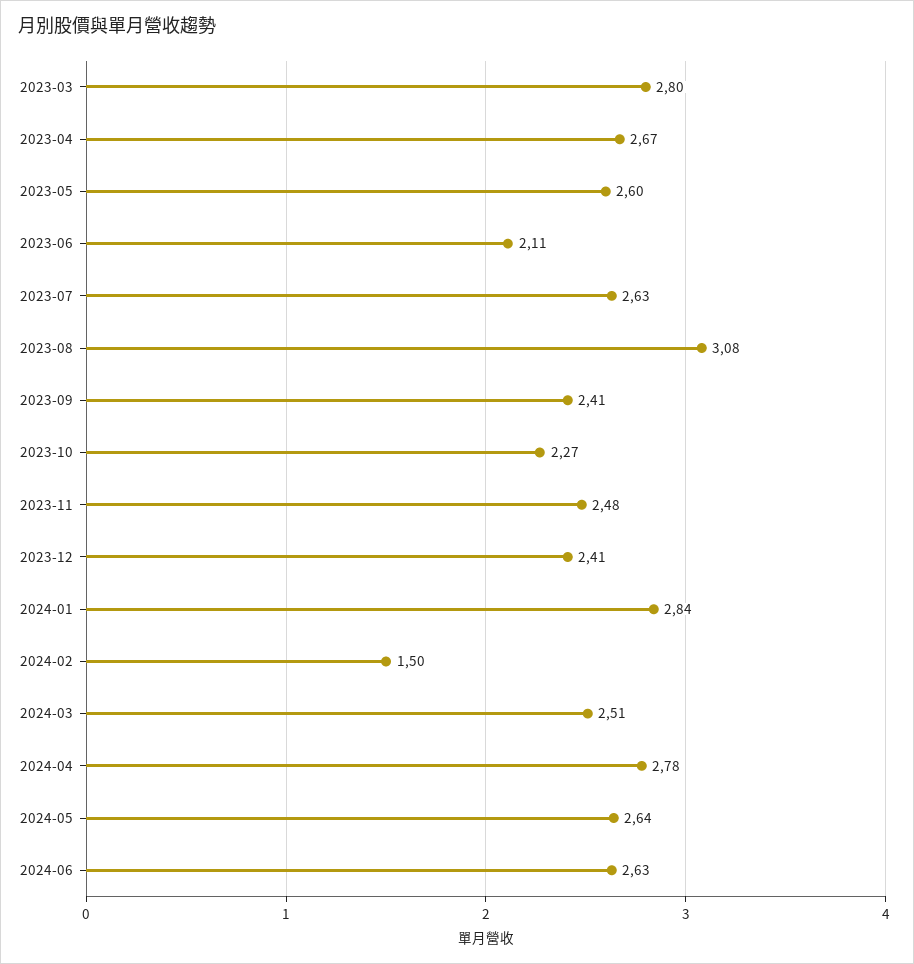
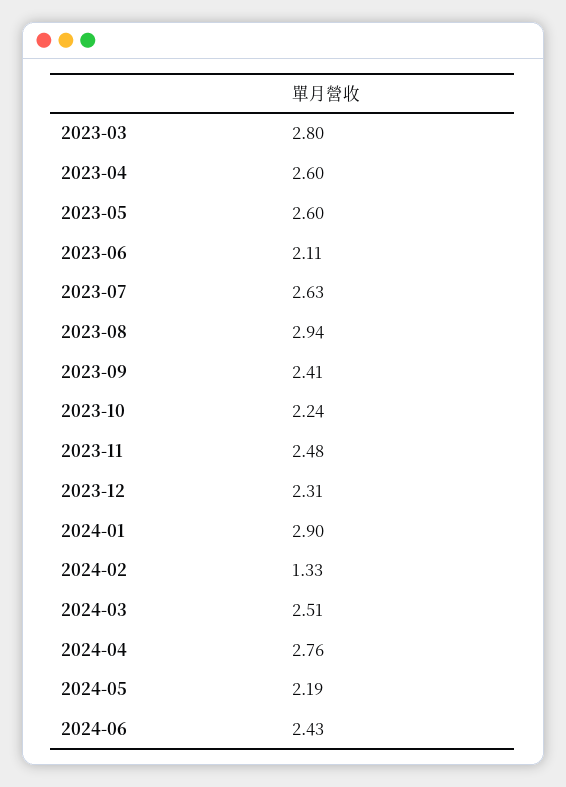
  {
    "2023-03": 2.8,
-   "2023-04": 2.67,
+   "2023-04": 2.6,
    "2023-05": 2.6,
    "2023-06": 2.11,
    "2023-07": 2.63,
-   "2023-08": 3.08,
+   "2023-08": 2.94,
    "2023-09": 2.41,
-   "2023-10": 2.27,
+   "2023-10": 2.24,
    "2023-11": 2.48,
-   "2023-12": 2.41,
+   "2023-12": 2.31,
-   "2024-01": 2.84,
+   "2024-01": 2.9,
-   "2024-02": 1.5,
+   "2024-02": 1.33,
    "2024-03": 2.51,
-   "2024-04": 2.78,
+   "2024-04": 2.76,
-   "2024-05": 2.64,
+   "2024-05": 2.19,
-   "2024-06": 2.63
+   "2024-06": 2.43
  }

